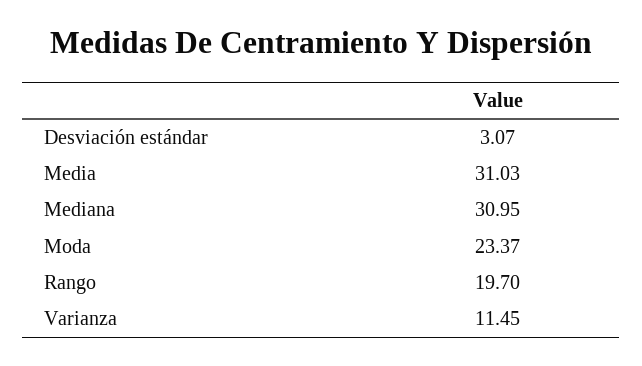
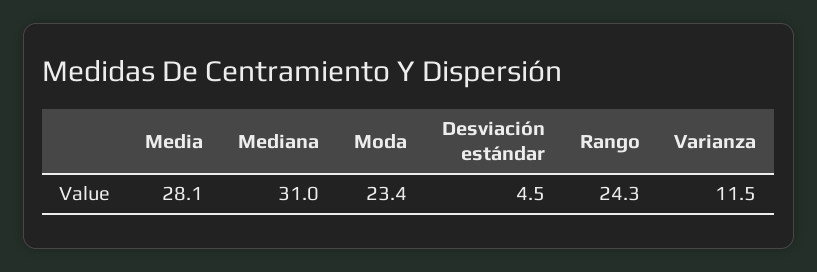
  {
-   "Desviación estándar": 3.07,
+   "Desviación estándar": 4.5,
-   "Media": 31.03,
+   "Media": 28.1,
    "Mediana": 30.95,
    "Moda": 23.37,
-   "Rango": 19.7,
+   "Rango": 24.3,
    "Varianza": 11.45
  }

